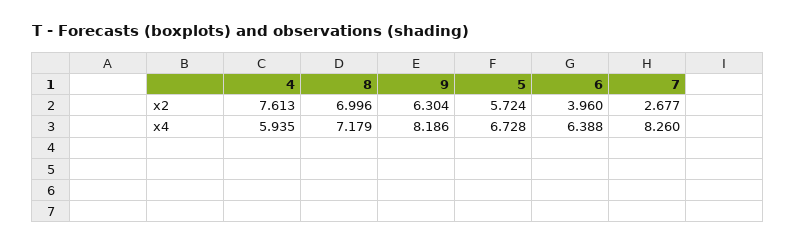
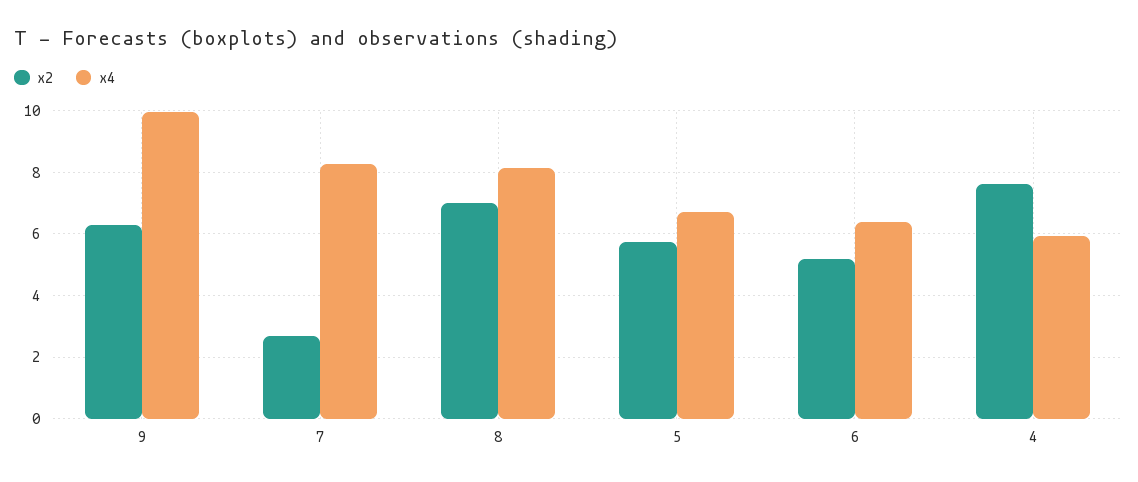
  {
    "x2": {
      "4": 7.613,
      "8": 6.996,
      "9": 6.304,
      "5": 5.724,
-     "6": 3.96,
+     "6": 5.2,
      "7": 2.677
    },
    "x4": {
      "4": 5.935,
-     "8": 7.179,
+     "8": 8.2,
-     "9": 8.186,
+     "9": 10,
      "5": 6.728,
      "6": 6.388,
      "7": 8.26
    }
  }

